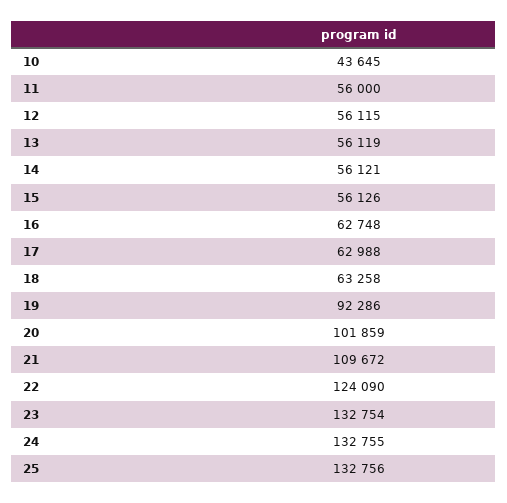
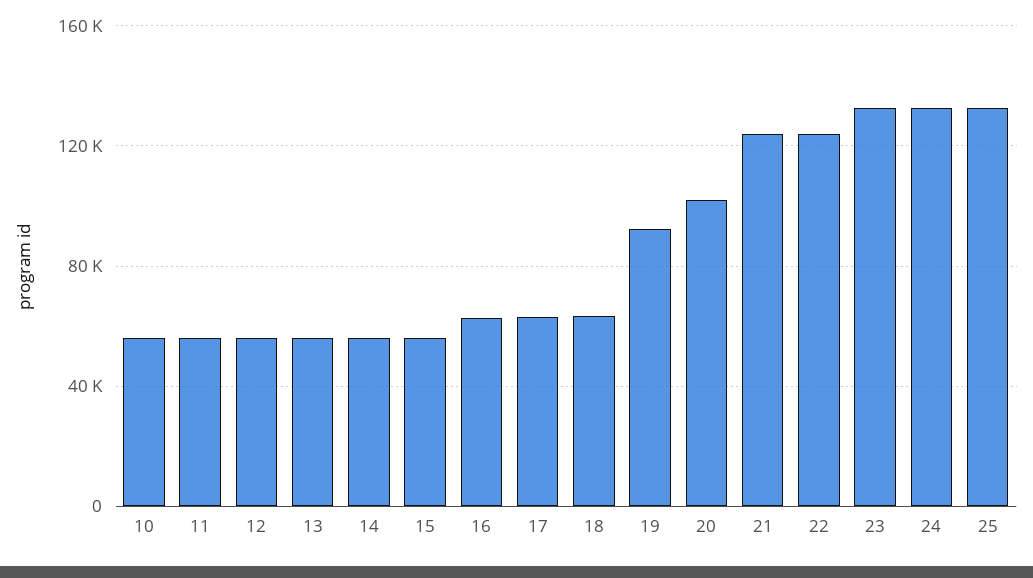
  {
-   "10": 43645,
+   "10": 55000,
    "11": 56000,
    "12": 56115,
    "13": 56119,
    "14": 56121,
    "15": 56126,
    "16": 62748,
    "17": 62988,
    "18": 63258,
    "19": 92286,
    "20": 101859,
-   "21": 109672,
+   "21": 125000,
    "22": 124090,
    "23": 132754,
    "24": 132755,
    "25": 132756
  }

